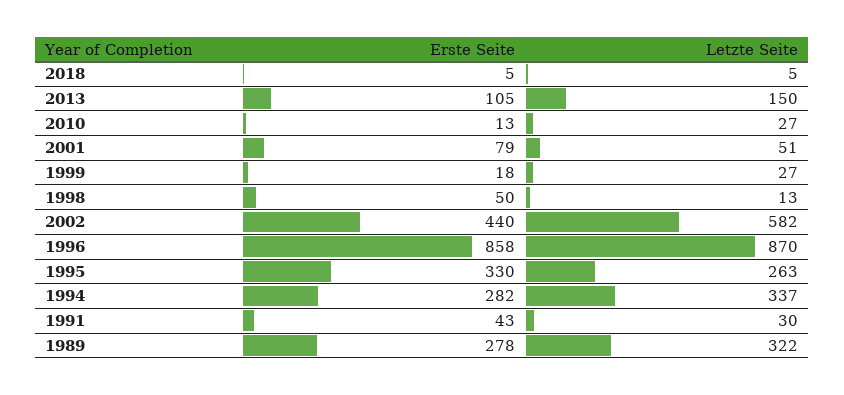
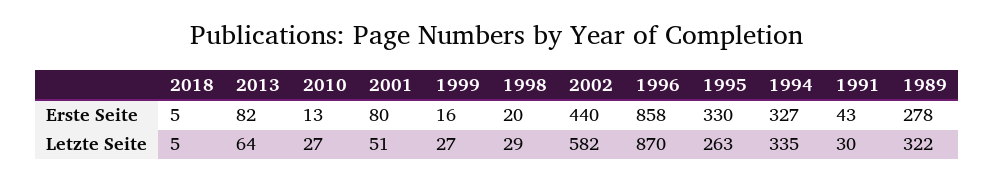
  {
    "Erste Seite": {
      "2018": 5,
-     "2013": 105,
+     "2013": 82,
      "2010": 13,
-     "2001": 79,
+     "2001": 80,
-     "1999": 18,
+     "1999": 16,
-     "1998": 50,
+     "1998": 20,
      "2002": 440,
      "1996": 858,
      "1995": 330,
-     "1994": 282,
+     "1994": 327,
      "1991": 43,
      "1989": 278
    },
    "Letzte Seite": {
      "2018": 5,
-     "2013": 150,
+     "2013": 64,
      "2010": 27,
      "2001": 51,
      "1999": 27,
-     "1998": 13,
+     "1998": 29,
      "2002": 582,
      "1996": 870,
      "1995": 263,
-     "1994": 337,
+     "1994": 335,
      "1991": 30,
      "1989": 322
    }
  }

